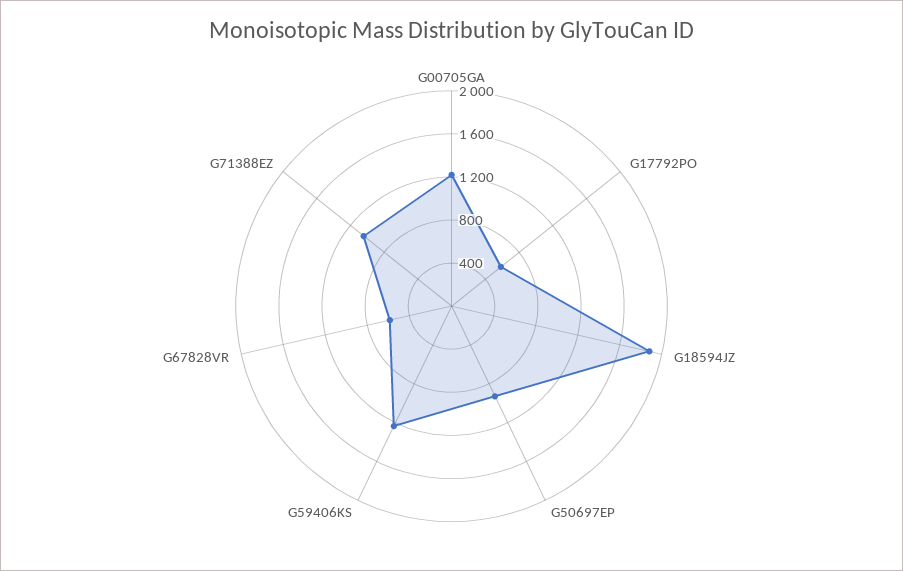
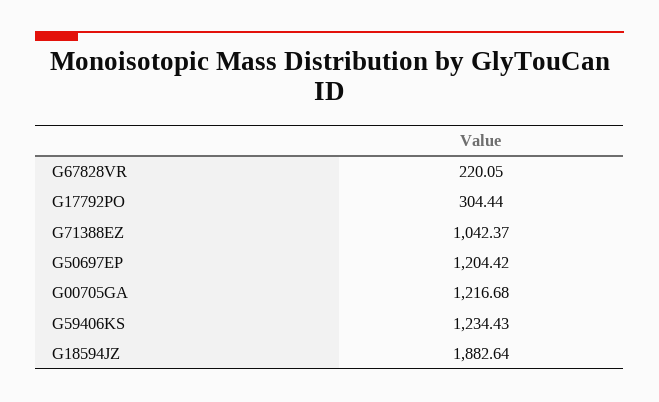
  {
    "G00705GA": 1216.68,
-   "G17792PO": 600,
+   "G17792PO": 304.44,
    "G18594JZ": 1882.64,
-   "G50697EP": 900,
+   "G50697EP": 1204.42,
    "G59406KS": 1234.43,
-   "G67828VR": 600,
+   "G67828VR": 220.05,
    "G71388EZ": 1042.37
  }

